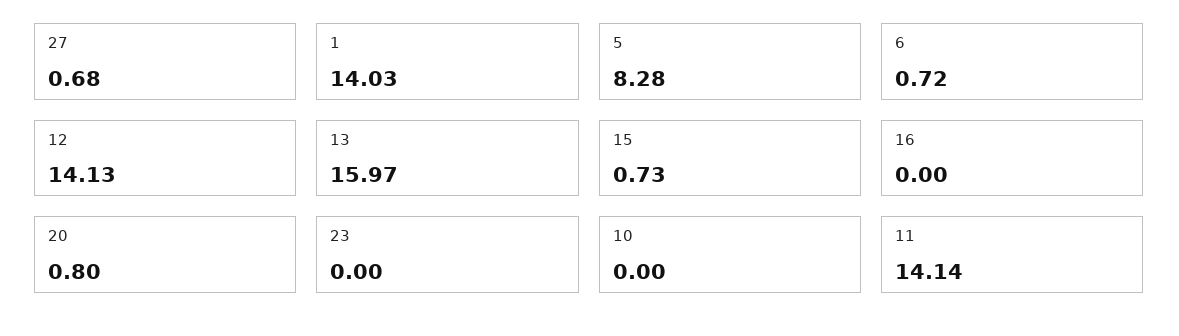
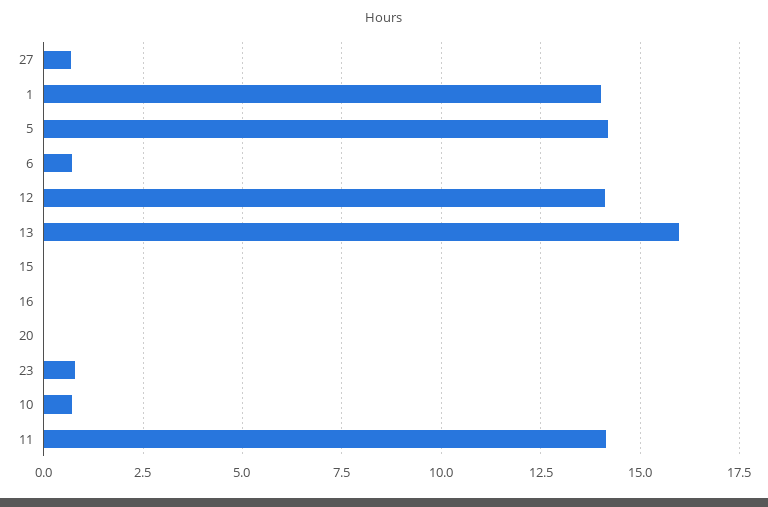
  {
    "27": 0.68,
    "1": 14.03,
-   "5": 8.28,
+   "5": 14.25,
    "6": 0.72,
    "12": 14.13,
    "13": 15.97,
-   "15": 0.73,
+   "15": 0,
    "16": 0,
-   "20": 0.8,
+   "20": 0,
-   "23": 0,
+   "23": 0.75,
-   "10": 0,
+   "10": 0.75,
    "11": 14.14
  }

